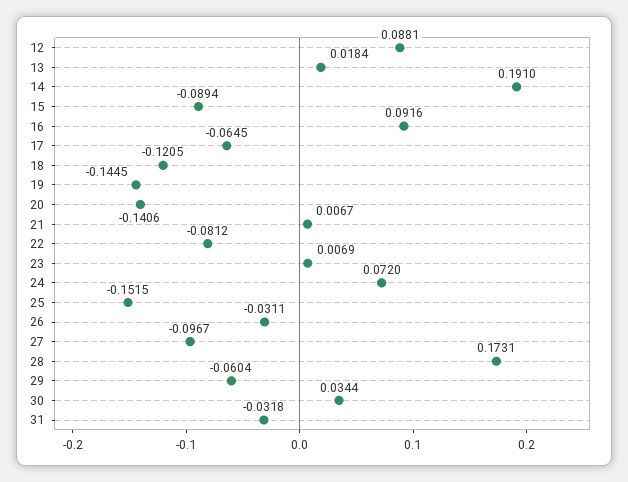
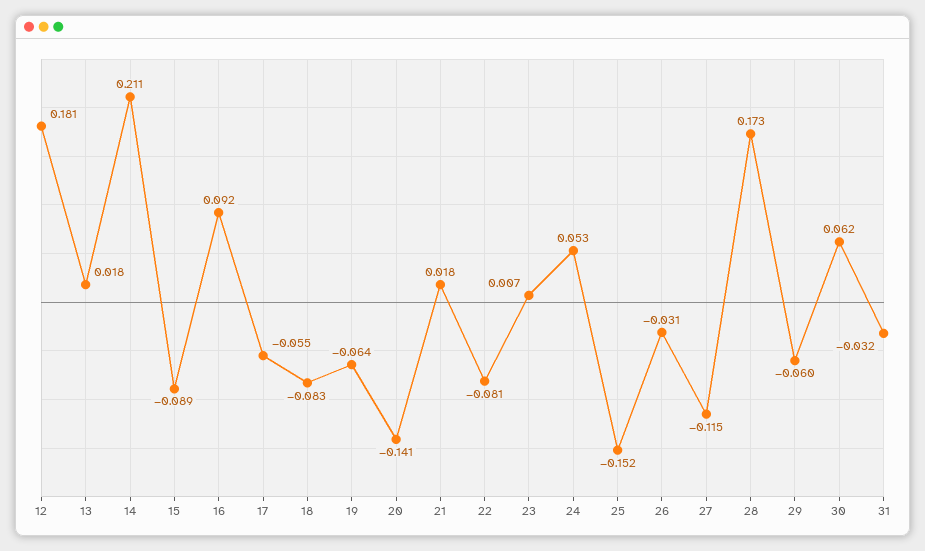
  {
-   "12": 0.0881,
+   "12": 0.181,
    "13": 0.0184,
-   "14": 0.191,
+   "14": 0.211,
    "15": -0.0894,
    "16": 0.0916,
-   "17": -0.0645,
+   "17": -0.055,
-   "18": -0.1205,
+   "18": -0.083,
-   "19": -0.1445,
+   "19": -0.064,
    "20": -0.1406,
-   "21": 0.0067,
+   "21": 0.018,
    "22": -0.0812,
    "23": 0.0069,
-   "24": 0.072,
+   "24": 0.053,
    "25": -0.1515,
    "26": -0.0311,
-   "27": -0.0967,
+   "27": -0.115,
    "28": 0.1731,
    "29": -0.0604,
-   "30": 0.0344,
+   "30": 0.062,
    "31": -0.0318
  }

